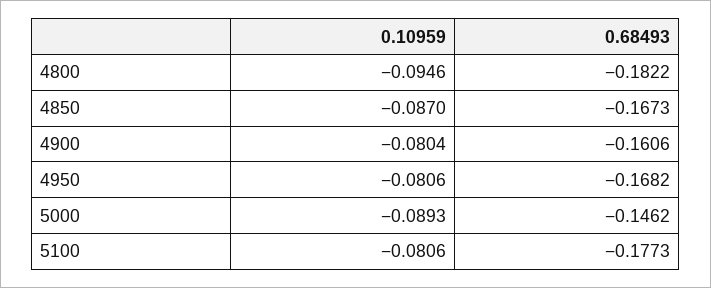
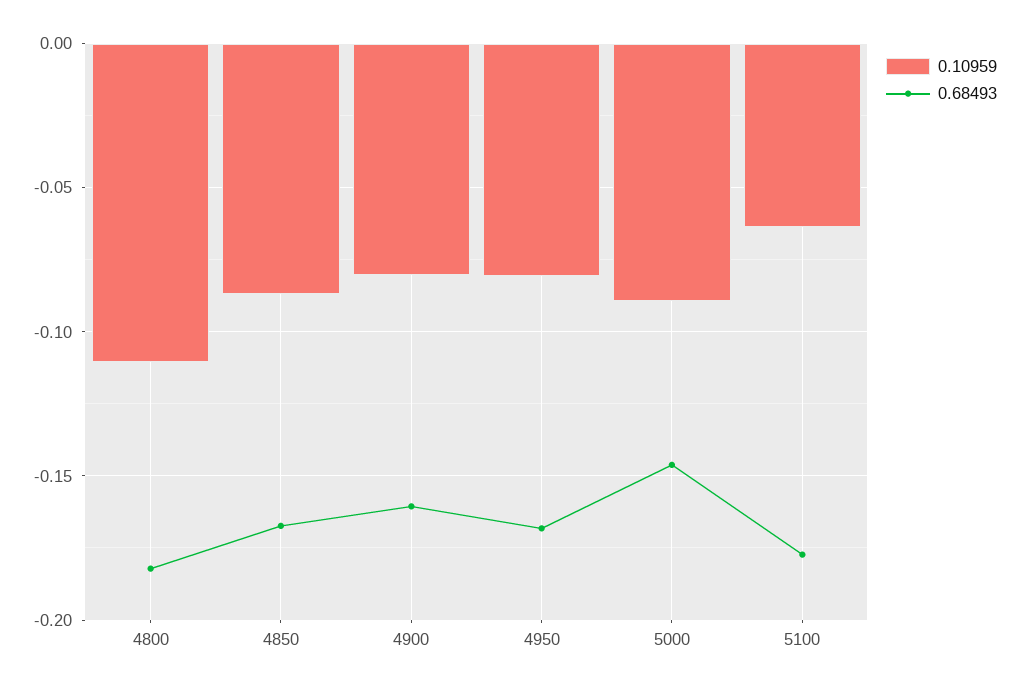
  {
    "0.10959": {
-     "4800": -0.0946,
+     "4800": -0.11,
      "4850": -0.087,
      "4900": -0.0804,
      "4950": -0.0806,
      "5000": -0.0893,
-     "5100": -0.0806
+     "5100": -0.065
    },
    "0.68493": {
      "4800": -0.1822,
      "4850": -0.1673,
      "4900": -0.1606,
      "4950": -0.1682,
      "5000": -0.1462,
      "5100": -0.1773
    }
  }

